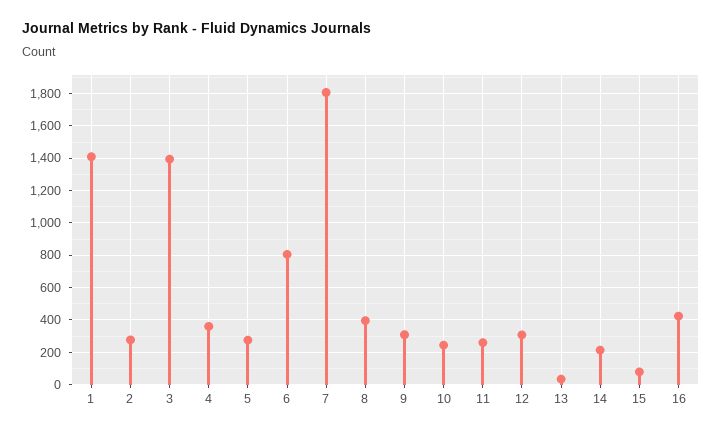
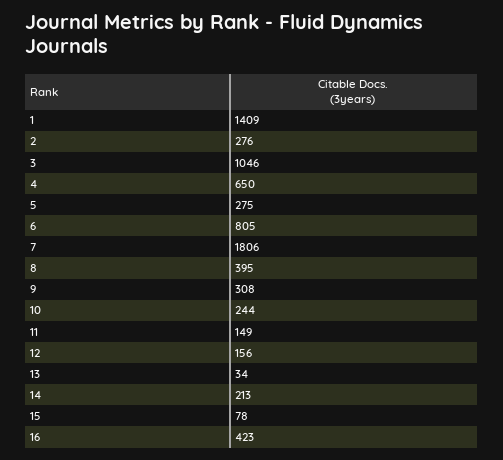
  {
    "1": 1409,
    "2": 276,
-   "3": 1400,
+   "3": 1046,
-   "4": 350,
+   "4": 650,
    "5": 275,
    "6": 805,
    "7": 1806,
    "8": 395,
    "9": 308,
    "10": 244,
-   "11": 250,
+   "11": 149,
-   "12": 300,
+   "12": 156,
    "13": 34,
    "14": 213,
    "15": 78,
    "16": 423
  }

